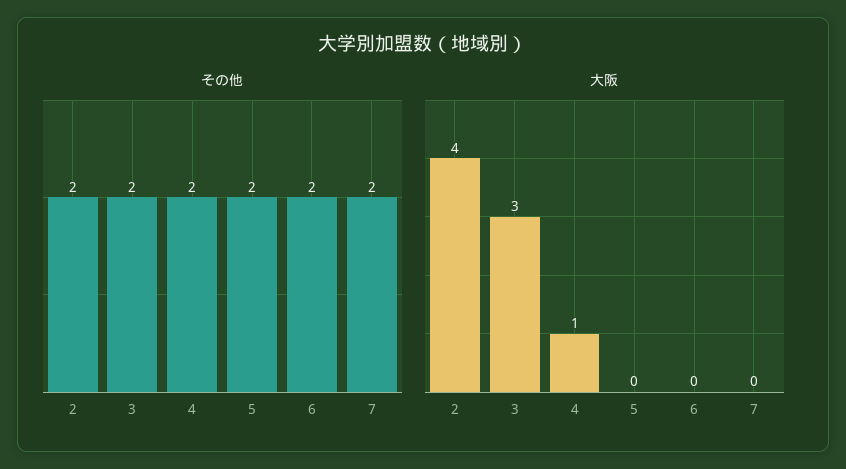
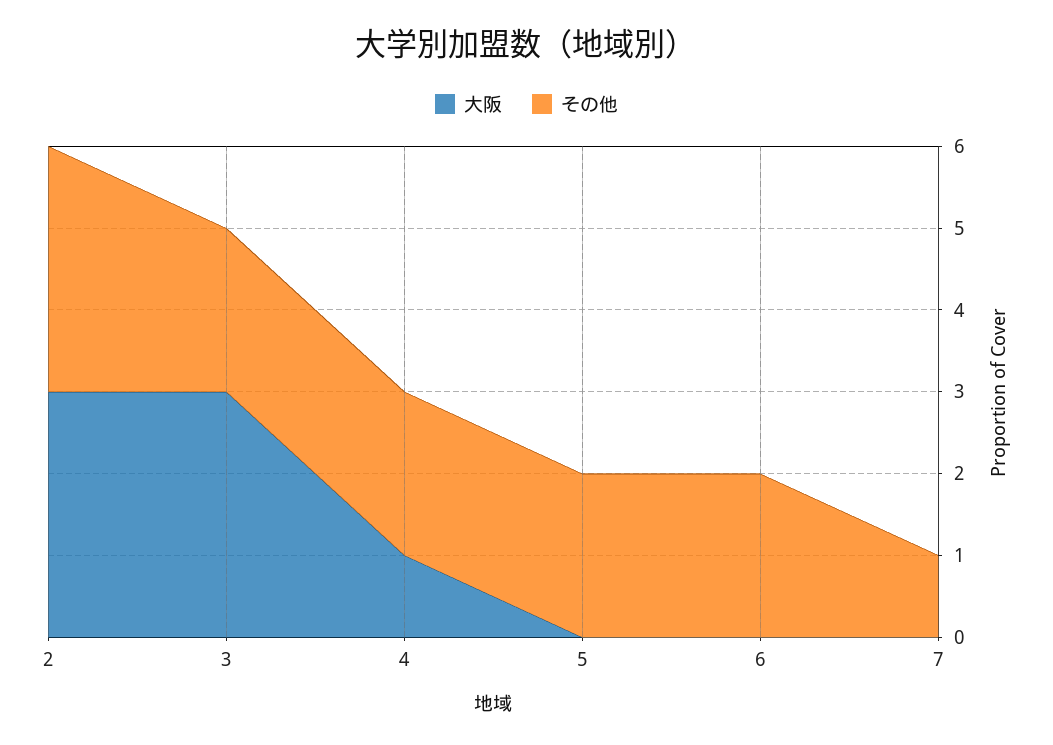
  {
    "その他": {
-     "2": 2,
+     "2": 3,
      "3": 2,
      "4": 2,
      "5": 2,
      "6": 2,
-     "7": 2
+     "7": 1
    },
    "大阪": {
-     "2": 4,
+     "2": 3,
      "3": 3,
      "4": 1,
      "5": 0,
      "6": 0,
      "7": 0
    }
  }

